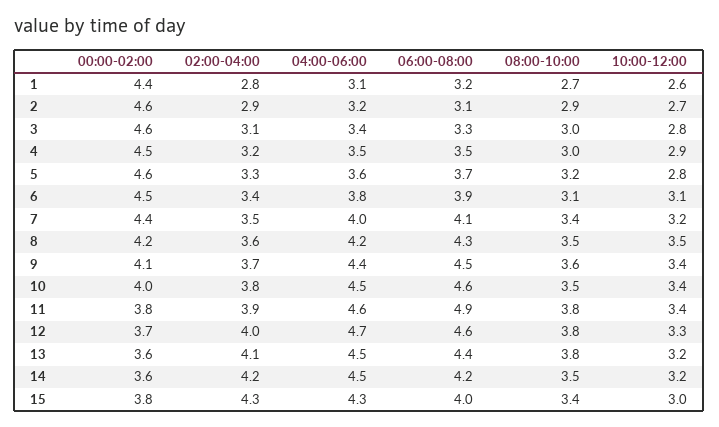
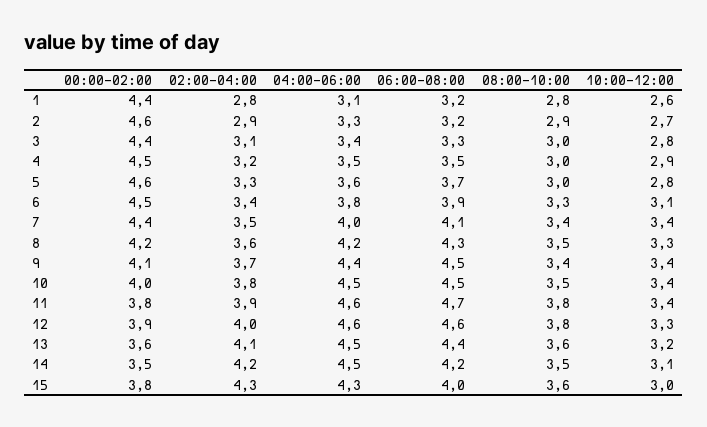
  {
    "00:00-02:00": {
      "1": 4.4,
      "2": 4.6,
-     "3": 4.6,
+     "3": 4.4,
      "4": 4.5,
      "5": 4.6,
      "6": 4.5,
      "7": 4.4,
      "8": 4.2,
      "9": 4.1,
      "10": 4,
      "11": 3.8,
-     "12": 3.7,
+     "12": 3.9,
      "13": 3.6,
-     "14": 3.6,
+     "14": 3.5,
      "15": 3.8
    },
    "02:00-04:00": {
      "1": 2.8,
      "2": 2.9,
      "3": 3.1,
      "4": 3.2,
      "5": 3.3,
      "6": 3.4,
      "7": 3.5,
      "8": 3.6,
      "9": 3.7,
      "10": 3.8,
      "11": 3.9,
      "12": 4,
      "13": 4.1,
      "14": 4.2,
      "15": 4.3
    },
    "04:00-06:00": {
      "1": 3.1,
-     "2": 3.2,
+     "2": 3.3,
      "3": 3.4,
      "4": 3.5,
      "5": 3.6,
      "6": 3.8,
      "7": 4,
      "8": 4.2,
      "9": 4.4,
      "10": 4.5,
      "11": 4.6,
-     "12": 4.7,
+     "12": 4.6,
      "13": 4.5,
      "14": 4.5,
      "15": 4.3
    },
    "06:00-08:00": {
      "1": 3.2,
-     "2": 3.1,
+     "2": 3.2,
      "3": 3.3,
      "4": 3.5,
      "5": 3.7,
      "6": 3.9,
      "7": 4.1,
      "8": 4.3,
      "9": 4.5,
-     "10": 4.6,
+     "10": 4.5,
-     "11": 4.9,
+     "11": 4.7,
      "12": 4.6,
      "13": 4.4,
      "14": 4.2,
      "15": 4
    },
    "08:00-10:00": {
-     "1": 2.7,
+     "1": 2.8,
      "2": 2.9,
      "3": 3,
      "4": 3,
-     "5": 3.2,
+     "5": 3,
-     "6": 3.1,
+     "6": 3.3,
      "7": 3.4,
      "8": 3.5,
-     "9": 3.6,
+     "9": 3.4,
      "10": 3.5,
      "11": 3.8,
      "12": 3.8,
-     "13": 3.8,
+     "13": 3.6,
      "14": 3.5,
-     "15": 3.4
+     "15": 3.6
    },
    "10:00-12:00": {
      "1": 2.6,
      "2": 2.7,
      "3": 2.8,
      "4": 2.9,
      "5": 2.8,
      "6": 3.1,
-     "7": 3.2,
+     "7": 3.4,
-     "8": 3.5,
+     "8": 3.3,
      "9": 3.4,
      "10": 3.4,
      "11": 3.4,
      "12": 3.3,
      "13": 3.2,
-     "14": 3.2,
+     "14": 3.1,
      "15": 3
    }
  }

